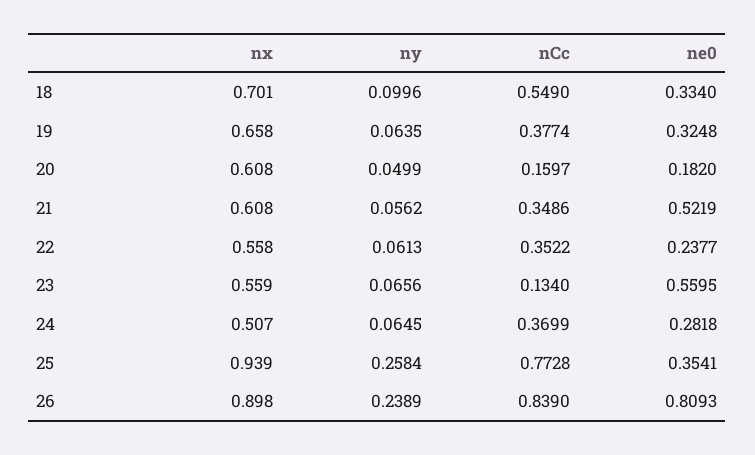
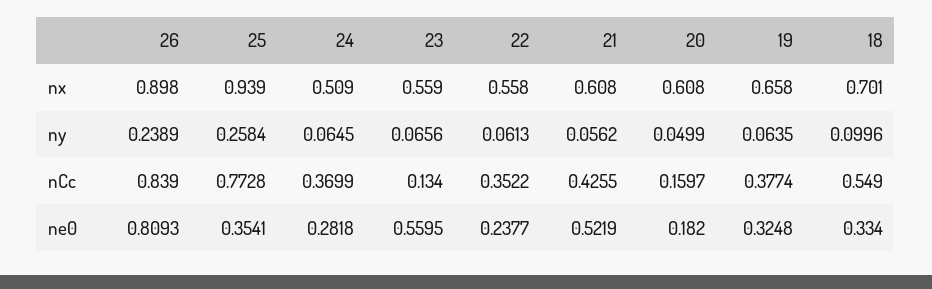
  {
    "nx": {
      "18": 0.701,
      "19": 0.658,
      "20": 0.608,
      "21": 0.608,
      "22": 0.558,
      "23": 0.559,
-     "24": 0.507,
+     "24": 0.509,
      "25": 0.939,
      "26": 0.898
    },
    "ny": {
      "18": 0.0996,
      "19": 0.0635,
      "20": 0.0499,
      "21": 0.0562,
      "22": 0.0613,
      "23": 0.0656,
      "24": 0.0645,
      "25": 0.2584,
      "26": 0.2389
    },
    "nCc": {
      "18": 0.549,
      "19": 0.3774,
      "20": 0.1597,
-     "21": 0.3486,
+     "21": 0.4255,
      "22": 0.3522,
      "23": 0.134,
      "24": 0.3699,
      "25": 0.7728,
      "26": 0.839
    },
    "ne0": {
      "18": 0.334,
      "19": 0.3248,
      "20": 0.182,
      "21": 0.5219,
      "22": 0.2377,
      "23": 0.5595,
      "24": 0.2818,
      "25": 0.3541,
      "26": 0.8093
    }
  }

